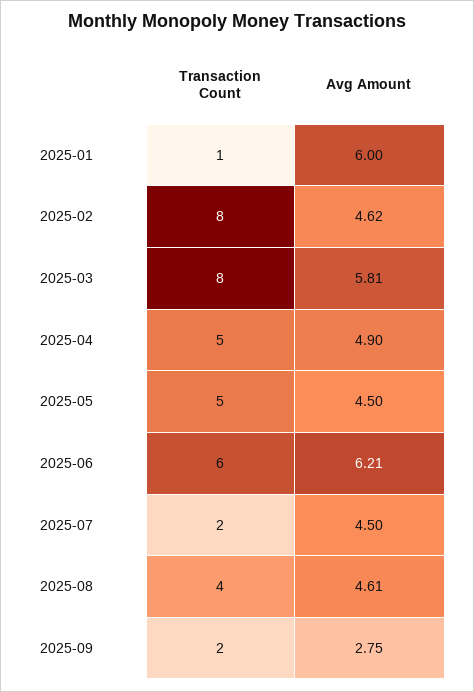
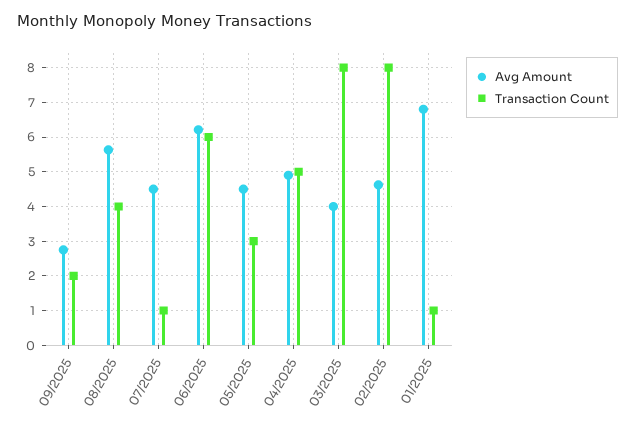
  {
    "Transaction Count": {
      "2025-01": 1,
      "2025-02": 8,
      "2025-03": 8,
      "2025-04": 5,
-     "2025-05": 5,
+     "2025-05": 3,
      "2025-06": 6,
-     "2025-07": 2,
+     "2025-07": 1,
      "2025-08": 4,
      "2025-09": 2
    },
    "Avg Amount": {
-     "2025-01": 6,
+     "2025-01": 6.8,
      "2025-02": 4.62,
-     "2025-03": 5.81,
+     "2025-03": 4,
      "2025-04": 4.9,
      "2025-05": 4.5,
      "2025-06": 6.21,
      "2025-07": 4.5,
-     "2025-08": 4.61,
+     "2025-08": 5.6,
      "2025-09": 2.75
    }
  }

